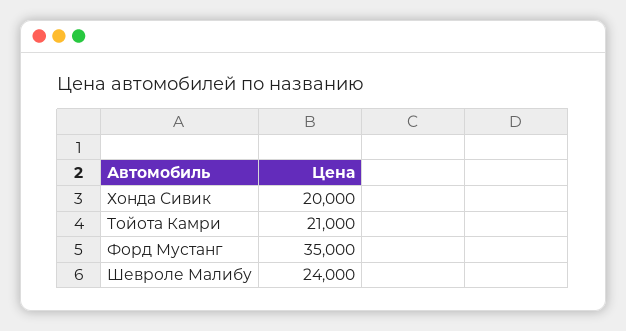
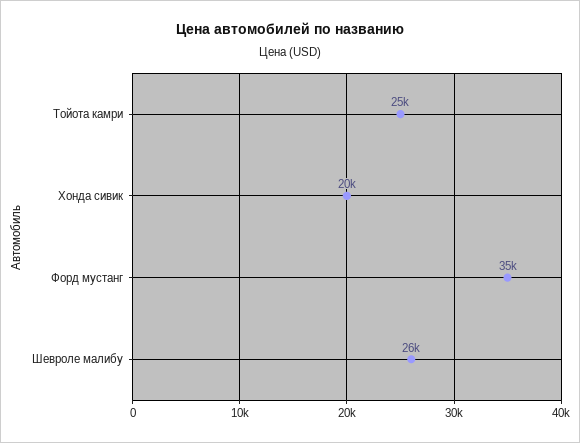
  {
    "Хонда Сивик": 20000,
-   "Тойота Камри": 21000,
+   "Тойота Камри": 25000,
    "Форд Мустанг": 35000,
-   "Шевроле Малибу": 24000
+   "Шевроле Малибу": 26000
  }

